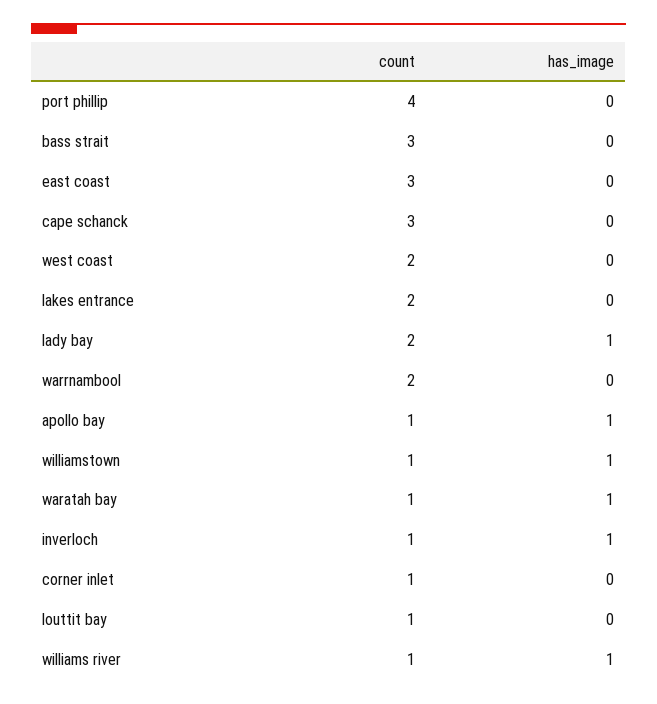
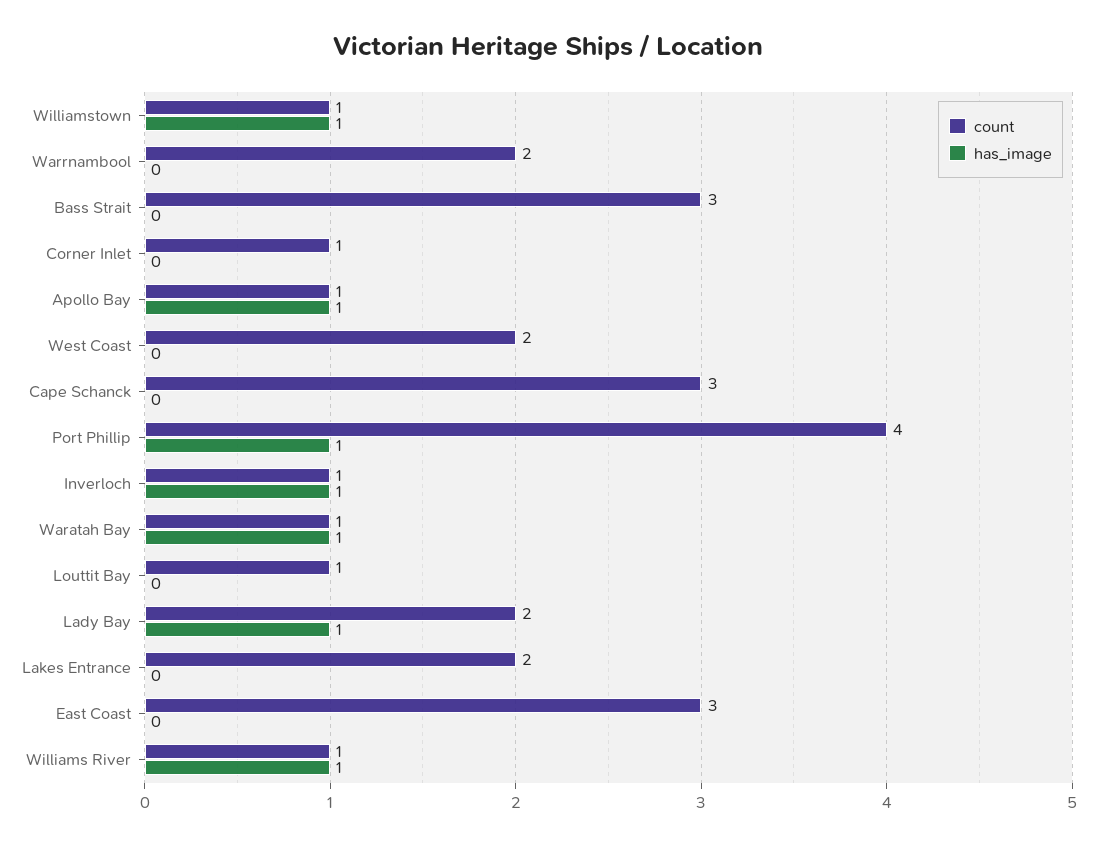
  {
    "count": {
      "port phillip": 4,
      "bass strait": 3,
      "east coast": 3,
      "cape schanck": 3,
      "west coast": 2,
      "lakes entrance": 2,
      "lady bay": 2,
      "warrnambool": 2,
      "apollo bay": 1,
      "williamstown": 1,
      "waratah bay": 1,
      "inverloch": 1,
      "corner inlet": 1,
      "louttit bay": 1,
      "williams river": 1
    },
    "has_image": {
-     "port phillip": 0,
+     "port phillip": 1,
      "bass strait": 0,
      "east coast": 0,
      "cape schanck": 0,
      "west coast": 0,
      "lakes entrance": 0,
      "lady bay": 1,
      "warrnambool": 0,
      "apollo bay": 1,
      "williamstown": 1,
      "waratah bay": 1,
      "inverloch": 1,
      "corner inlet": 0,
      "louttit bay": 0,
      "williams river": 1
    }
  }

